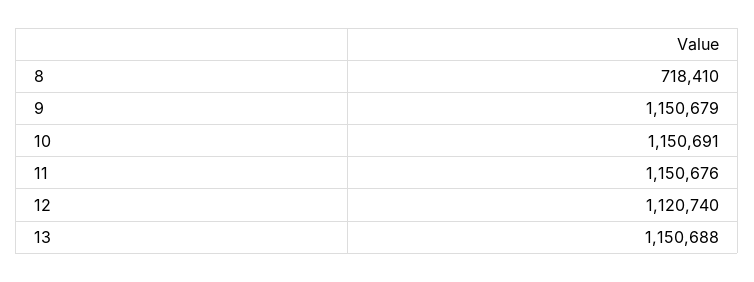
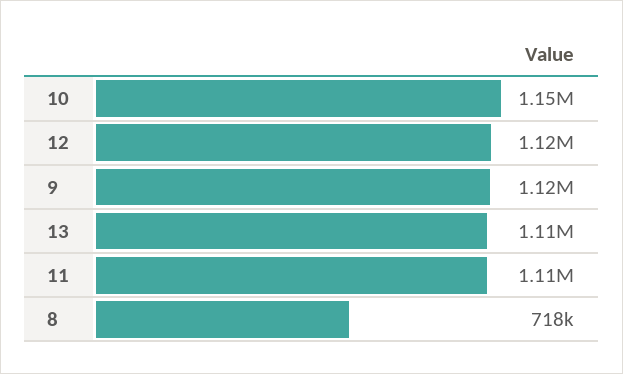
  {
    "8": 718410,
-   "9": 1150679,
+   "9": 1120000,
    "10": 1150691,
-   "11": 1150676,
+   "11": 1110000,
    "12": 1120740,
-   "13": 1150688
+   "13": 1110000
  }

